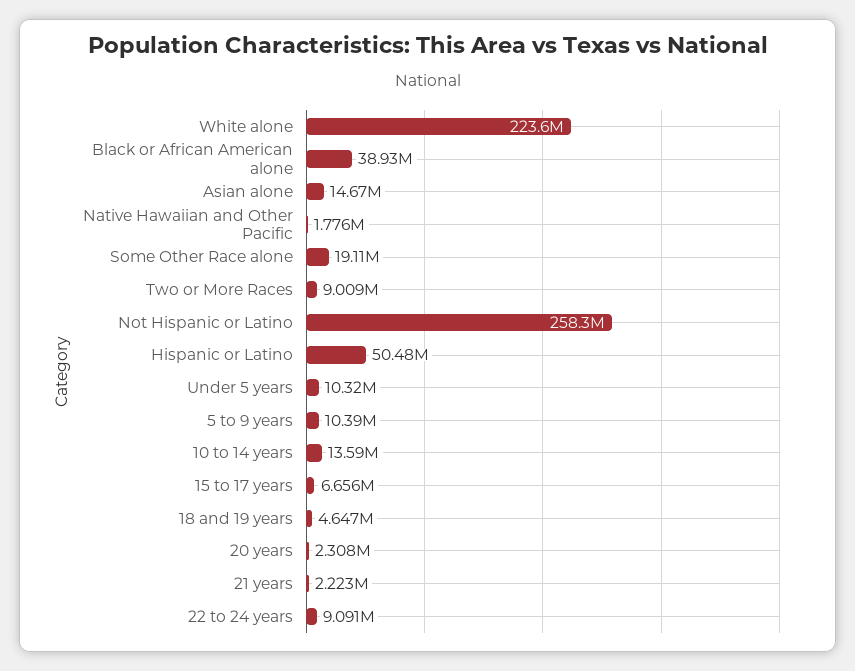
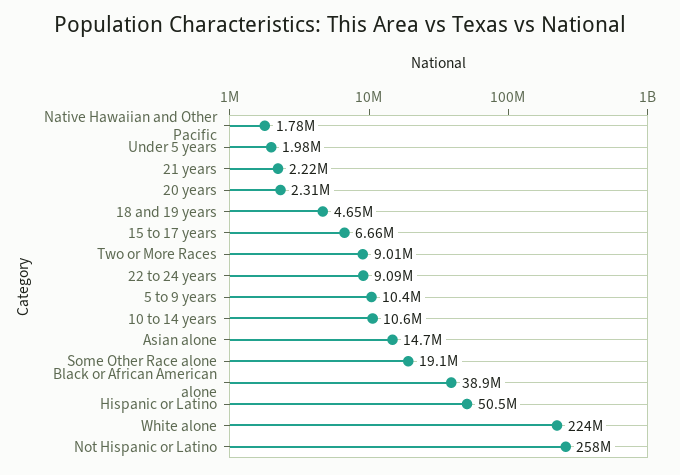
  {
    "White alone": 223600000,
    "Black or African American alone": 38930000,
    "Asian alone": 14670000,
    "Native Hawaiian and Other Pacific": 1776000,
    "Some Other Race alone": 19110000,
    "Two or More Races": 9009000,
    "Not Hispanic or Latino": 258300000,
    "Hispanic or Latino": 50480000,
-   "Under 5 years": 10320000,
+   "Under 5 years": 1980000,
    "5 to 9 years": 10390000,
-   "10 to 14 years": 13590000,
+   "10 to 14 years": 10600000,
    "15 to 17 years": 6656000,
    "18 and 19 years": 4647000,
    "20 years": 2308000,
    "21 years": 2223000,
    "22 to 24 years": 9091000
  }

